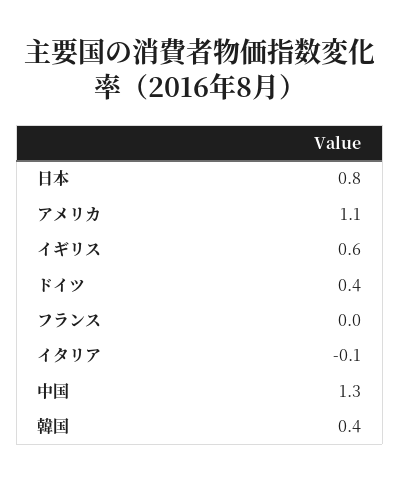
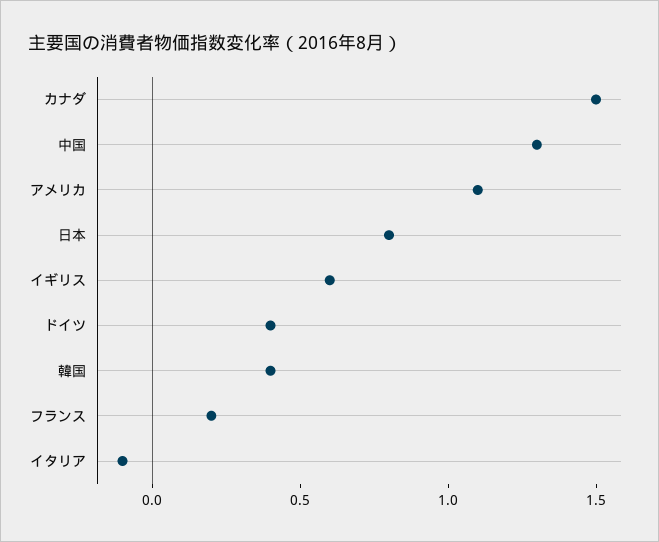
  {
    "日本": 0.8,
    "アメリカ": 1.1,
    "イギリス": 0.6,
    "ドイツ": 0.4,
-   "フランス": 0,
+   "フランス": 0.2,
    "イタリア": -0.1,
    "中国": 1.3,
-   "韓国": 0.4
+   "韓国": 0.4,
+   "カナダ": 1.5
  }

